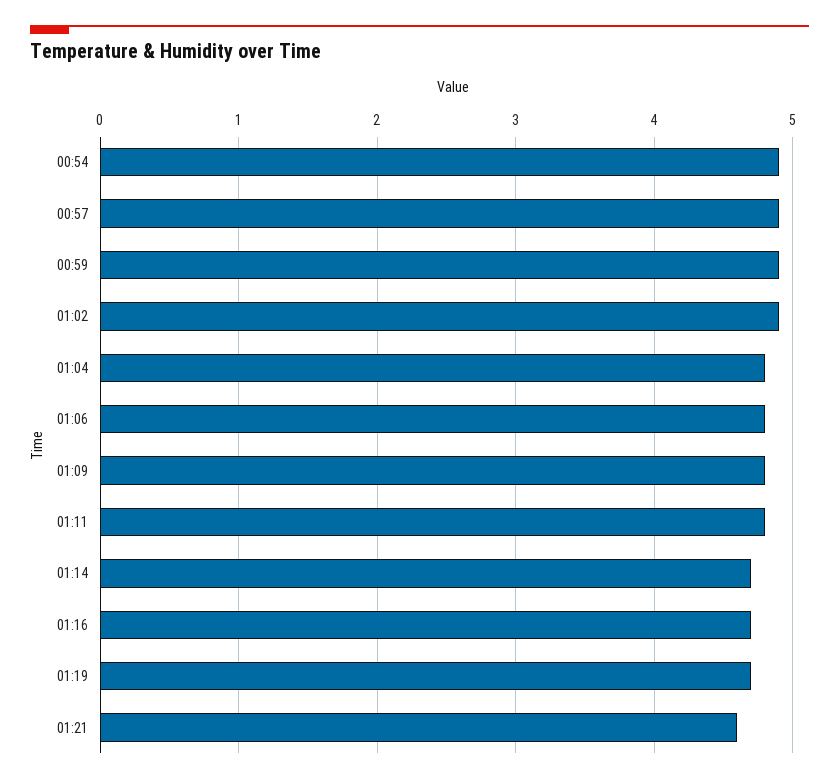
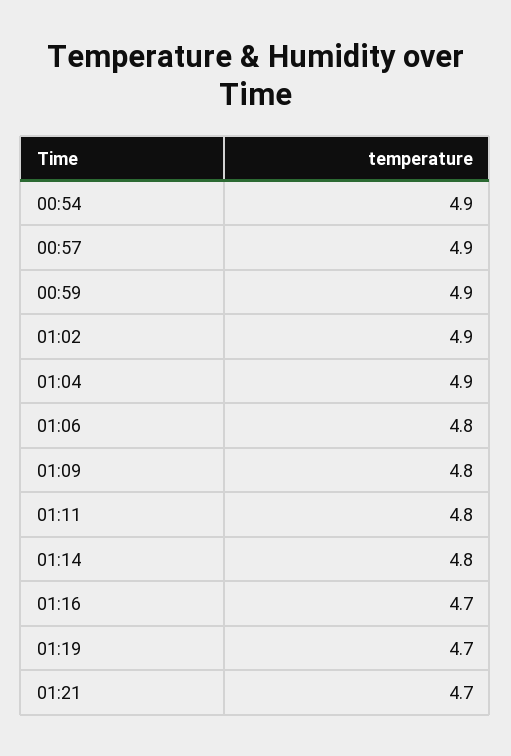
  {
    "00:54": 4.9,
    "00:57": 4.9,
    "00:59": 4.9,
    "01:02": 4.9,
-   "01:04": 4.8,
+   "01:04": 4.9,
    "01:06": 4.8,
    "01:09": 4.8,
    "01:11": 4.8,
-   "01:14": 4.7,
+   "01:14": 4.8,
    "01:16": 4.7,
    "01:19": 4.7,
-   "01:21": 4.6
+   "01:21": 4.7
  }

